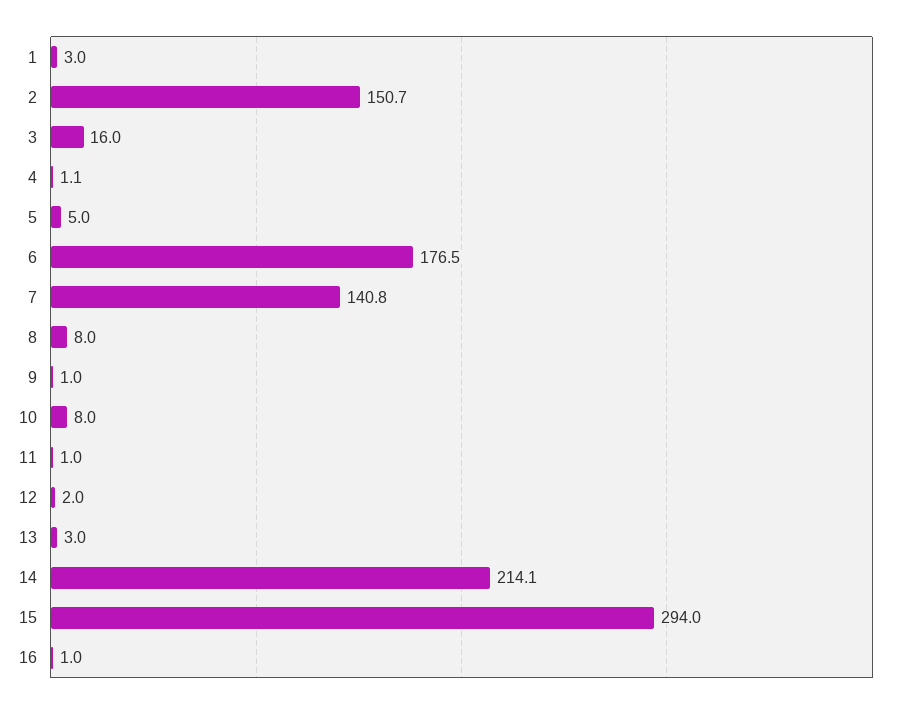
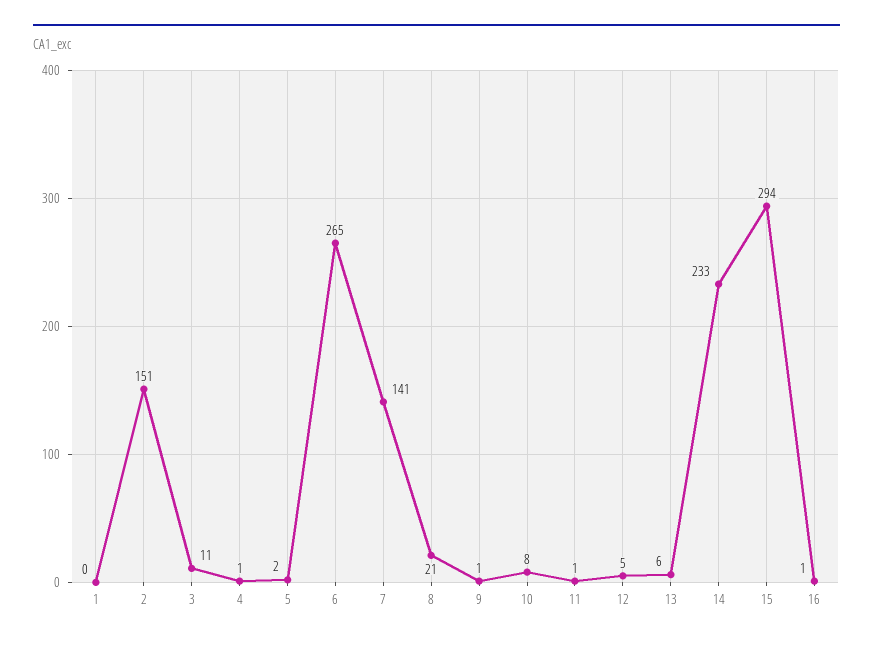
  {
-   "1": 3,
+   "1": 0,
    "2": 150.7,
-   "3": 16,
+   "3": 11,
    "4": 1.1,
-   "5": 5,
+   "5": 2,
-   "6": 176.5,
+   "6": 265,
    "7": 140.8,
-   "8": 8,
+   "8": 21,
    "9": 1,
    "10": 8,
    "11": 1,
-   "12": 2,
+   "12": 5,
-   "13": 3,
+   "13": 6,
-   "14": 214.1,
+   "14": 233,
    "15": 294,
    "16": 1
  }

